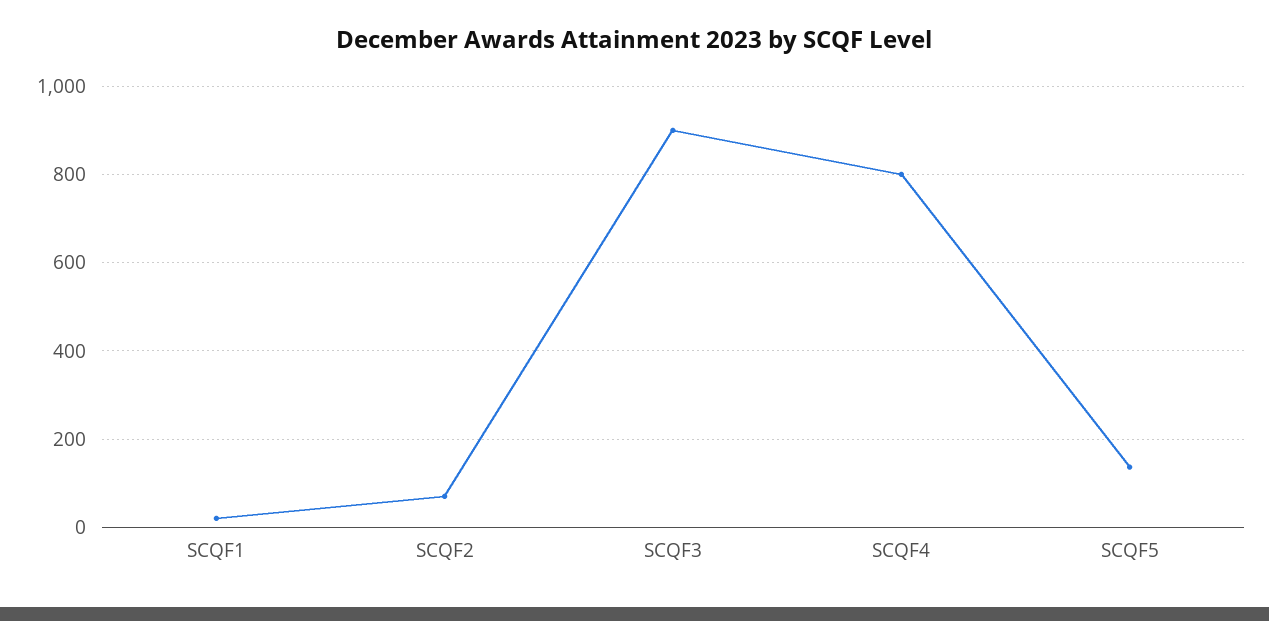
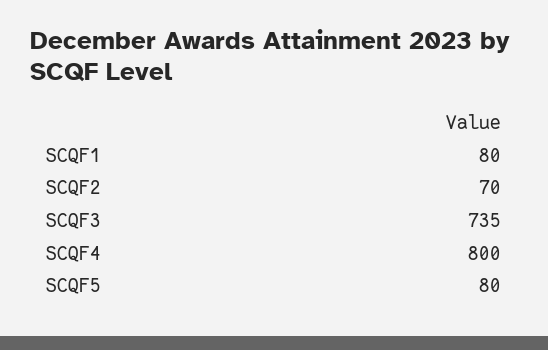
  {
-   "SCQF1": 20,
+   "SCQF1": 80,
    "SCQF2": 70,
-   "SCQF3": 900,
+   "SCQF3": 735,
    "SCQF4": 800,
-   "SCQF5": 140
+   "SCQF5": 80
  }

